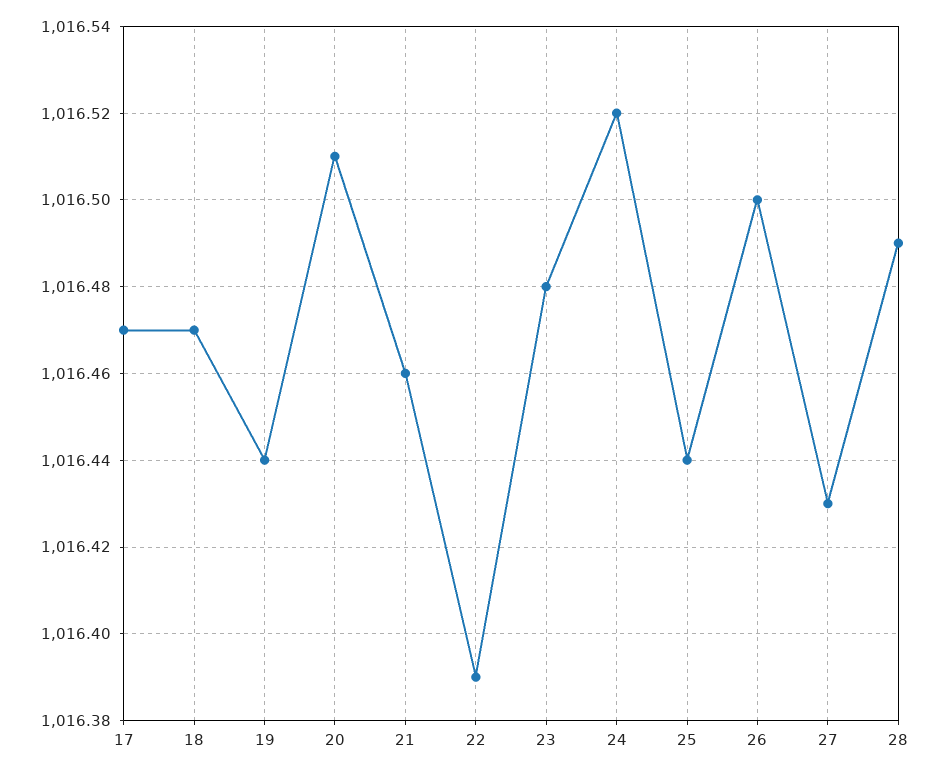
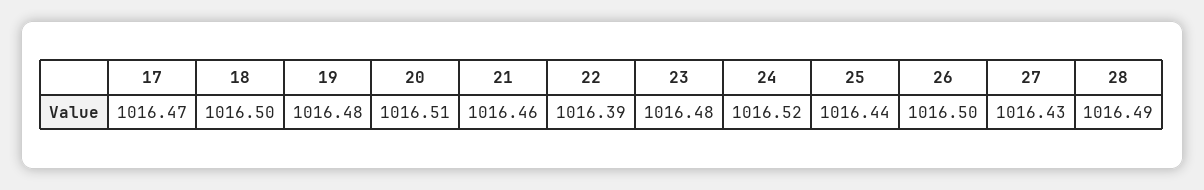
  {
    "17": 1016.47,
-   "18": 1016.47,
+   "18": 1016.5,
-   "19": 1016.44,
+   "19": 1016.48,
    "20": 1016.51,
    "21": 1016.46,
    "22": 1016.39,
    "23": 1016.48,
    "24": 1016.52,
    "25": 1016.44,
    "26": 1016.5,
    "27": 1016.43,
    "28": 1016.49
  }

